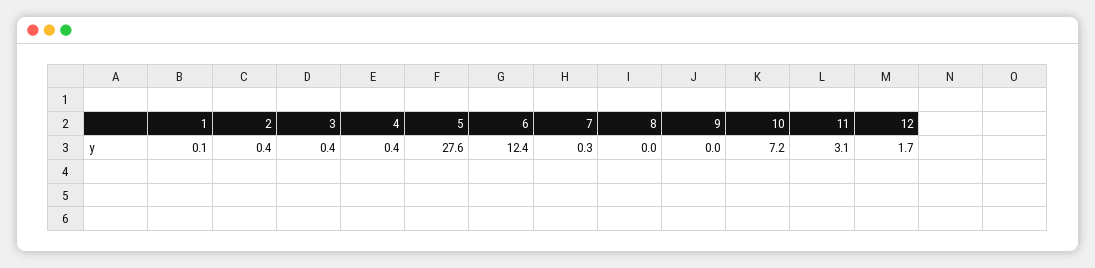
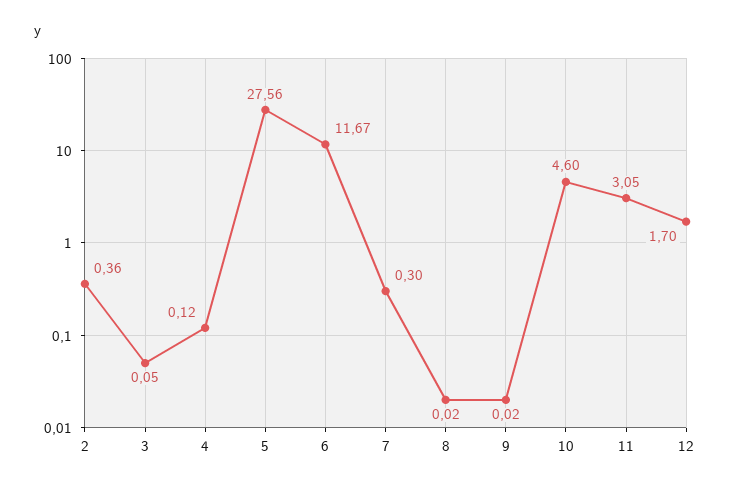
  {
-   "1": 0.1,
    "2": 0.36,
-   "3": 0.4,
+   "3": 0.05,
-   "4": 0.4,
+   "4": 0.12,
    "5": 27.56,
-   "6": 12.4,
+   "6": 11.67,
    "7": 0.3,
    "8": 0.02,
    "9": 0.02,
-   "10": 7.2,
+   "10": 4.6,
    "11": 3.05,
    "12": 1.7
  }

